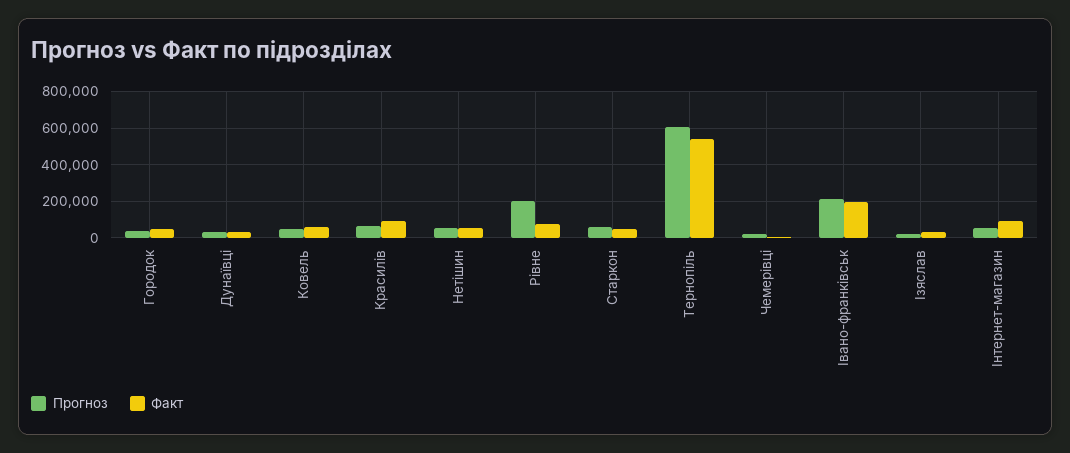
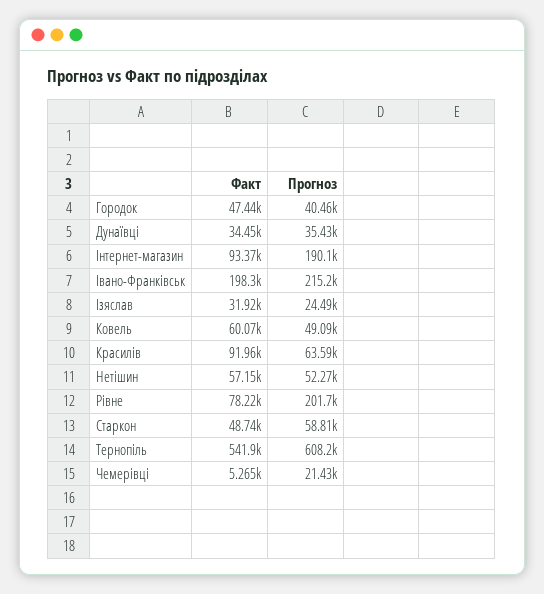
  {
    "Прогноз": {
      "Городок": 40460,
      "Дунаївці": 35430,
      "Ковель": 49090,
      "Красилів": 63590,
      "Нетішин": 52270,
      "Рівне": 201700,
      "Старкон": 58810,
      "Тернопіль": 608200,
      "Чемерівці": 21430,
      "Івано-франківськ": 215200,
      "Ізяслав": 24490,
-     "Інтернет-магазин": 50000
+     "Інтернет-магазин": 190100
    },
    "Факт": {
      "Городок": 47440,
      "Дунаївці": 34450,
      "Ковель": 60070,
      "Красилів": 91960,
      "Нетішин": 57150,
      "Рівне": 78220,
      "Старкон": 48740,
      "Тернопіль": 541900,
      "Чемерівці": 5265,
      "Івано-франківськ": 198300,
      "Ізяслав": 31920,
      "Інтернет-магазин": 93370
    }
  }

